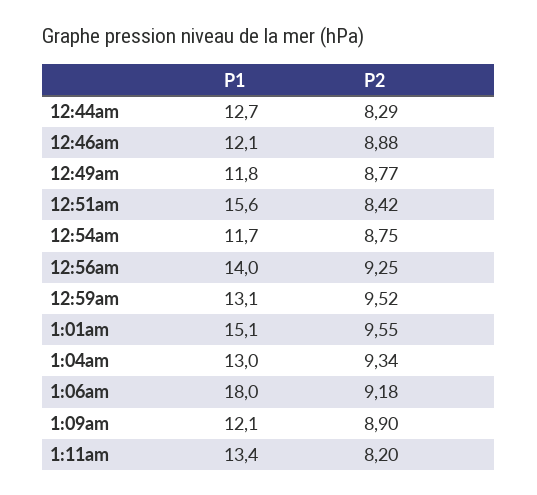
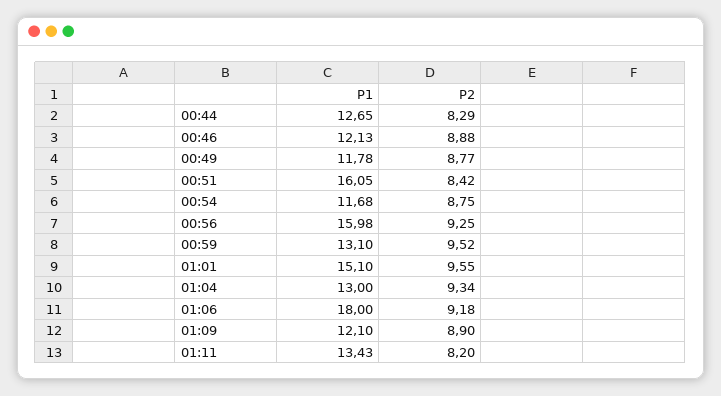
  {
    "P1": {
      "12:44am": 12.65,
      "12:46am": 12.13,
      "12:49am": 11.78,
-     "12:51am": 15.6,
+     "12:51am": 16.05,
      "12:54am": 11.68,
-     "12:56am": 14,
+     "12:56am": 15.98,
      "12:59am": 13.1,
      "1:01am": 15.1,
      "1:04am": 13,
      "1:06am": 18,
      "1:09am": 12.1,
      "1:11am": 13.43
    },
    "P2": {
      "12:44am": 8.29,
      "12:46am": 8.88,
      "12:49am": 8.77,
      "12:51am": 8.42,
      "12:54am": 8.75,
      "12:56am": 9.25,
      "12:59am": 9.52,
      "1:01am": 9.55,
      "1:04am": 9.34,
      "1:06am": 9.18,
      "1:09am": 8.9,
      "1:11am": 8.2
    }
  }

